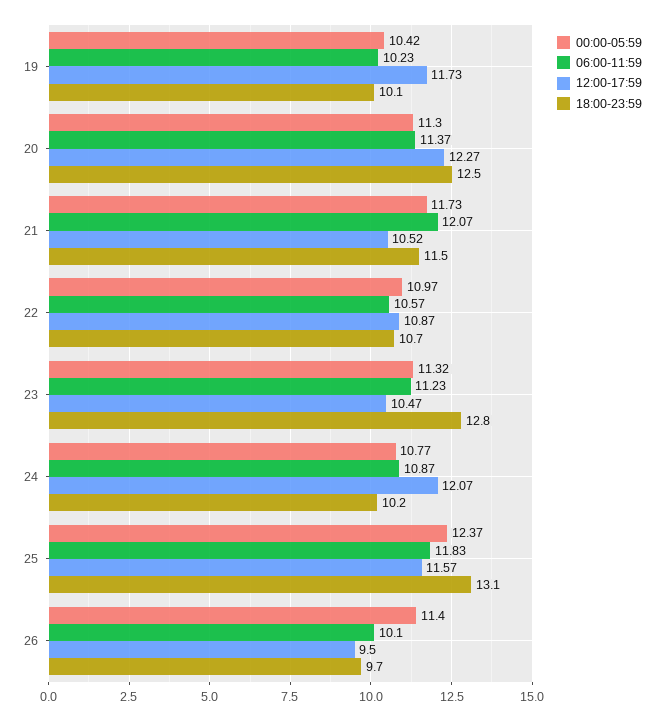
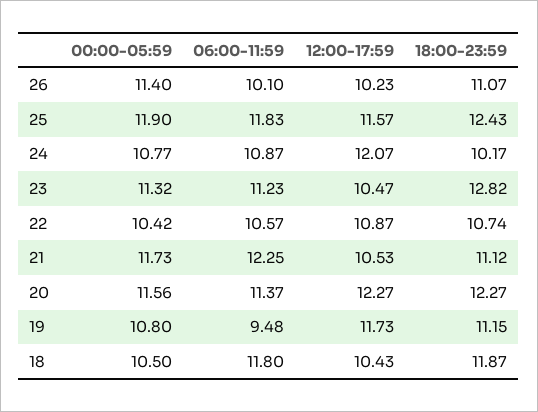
  {
    "00:00-05:59": {
-     "19": 10.42,
+     "19": 10.8,
-     "20": 11.3,
+     "20": 11.56,
      "21": 11.73,
-     "22": 10.97,
+     "22": 10.42,
      "23": 11.32,
      "24": 10.77,
-     "25": 12.37,
+     "25": 11.9,
-     "26": 11.4
+     "26": 11.4,
+     "18": 10.5
    },
    "06:00-11:59": {
-     "19": 10.23,
+     "19": 9.48,
      "20": 11.37,
-     "21": 12.07,
+     "21": 12.25,
      "22": 10.57,
      "23": 11.23,
      "24": 10.87,
      "25": 11.83,
-     "26": 10.1
+     "26": 10.1,
+     "18": 11.8
    },
    "12:00-17:59": {
      "19": 11.73,
      "20": 12.27,
-     "21": 10.52,
+     "21": 10.53,
      "22": 10.87,
      "23": 10.47,
      "24": 12.07,
      "25": 11.57,
-     "26": 9.5
+     "26": 10.23,
+     "18": 10.43
    },
    "18:00-23:59": {
-     "19": 10.1,
+     "19": 11.15,
-     "20": 12.5,
+     "20": 12.27,
-     "21": 11.5,
+     "21": 11.12,
      "22": 10.74,
      "23": 12.82,
      "24": 10.17,
-     "25": 13.1,
+     "25": 12.43,
-     "26": 9.7
+     "26": 11.07,
+     "18": 11.87
    }
  }

